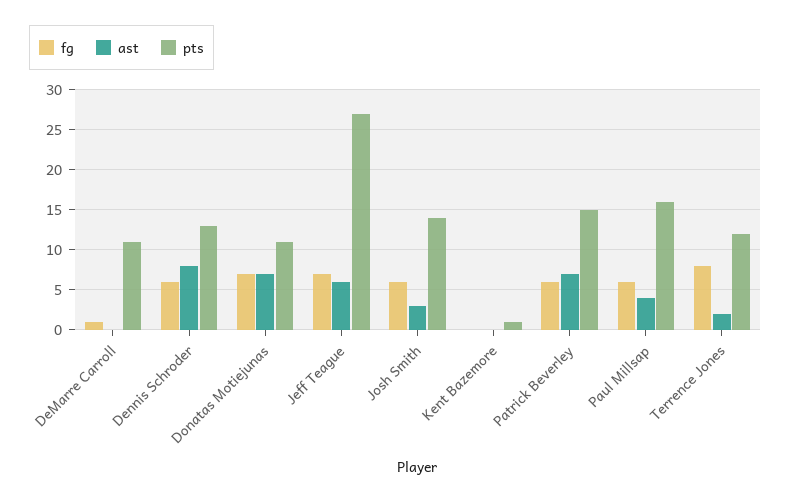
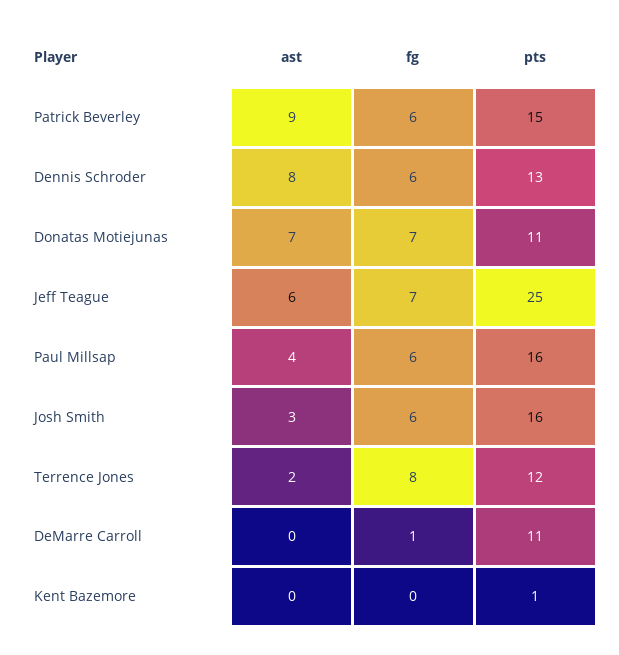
  {
    "fg": {
      "DeMarre Carroll": 1,
      "Dennis Schroder": 6,
      "Donatas Motiejunas": 7,
      "Jeff Teague": 7,
      "Josh Smith": 6,
      "Kent Bazemore": 0,
      "Patrick Beverley": 6,
      "Paul Millsap": 6,
      "Terrence Jones": 8
    },
    "ast": {
      "DeMarre Carroll": 0,
      "Dennis Schroder": 8,
      "Donatas Motiejunas": 7,
      "Jeff Teague": 6,
      "Josh Smith": 3,
      "Kent Bazemore": 0,
-     "Patrick Beverley": 7,
+     "Patrick Beverley": 9,
      "Paul Millsap": 4,
      "Terrence Jones": 2
    },
    "pts": {
      "DeMarre Carroll": 11,
      "Dennis Schroder": 13,
      "Donatas Motiejunas": 11,
-     "Jeff Teague": 27,
+     "Jeff Teague": 25,
-     "Josh Smith": 14,
+     "Josh Smith": 16,
      "Kent Bazemore": 1,
      "Patrick Beverley": 15,
      "Paul Millsap": 16,
      "Terrence Jones": 12
    }
  }

